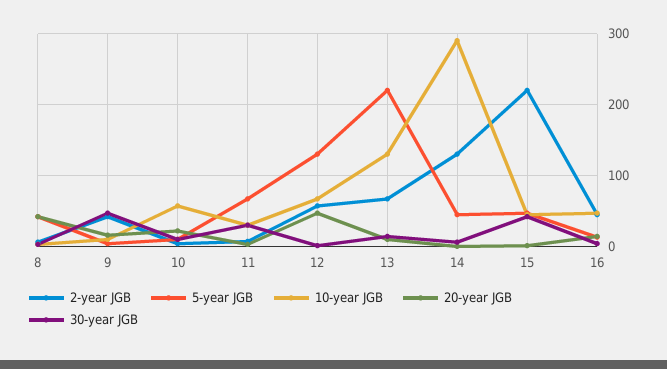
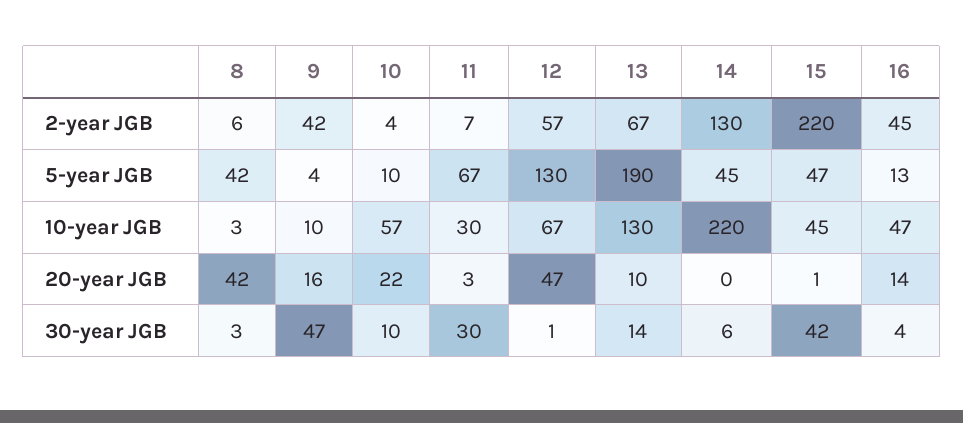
  {
    "2-year JGB": {
      "8": 6,
      "9": 42,
      "10": 4,
      "11": 7,
      "12": 57,
      "13": 67,
      "14": 130,
      "15": 220,
      "16": 45
    },
    "5-year JGB": {
      "8": 42,
      "9": 4,
      "10": 10,
      "11": 67,
      "12": 130,
-     "13": 220,
+     "13": 190,
      "14": 45,
      "15": 47,
      "16": 13
    },
    "10-year JGB": {
      "8": 3,
      "9": 10,
      "10": 57,
      "11": 30,
      "12": 67,
      "13": 130,
-     "14": 290,
+     "14": 220,
      "15": 45,
      "16": 47
    },
    "20-year JGB": {
      "8": 42,
      "9": 16,
      "10": 22,
      "11": 3,
      "12": 47,
      "13": 10,
      "14": 0,
      "15": 1,
      "16": 14
    },
    "30-year JGB": {
      "8": 3,
      "9": 47,
      "10": 10,
      "11": 30,
      "12": 1,
      "13": 14,
      "14": 6,
      "15": 42,
      "16": 4
    }
  }

